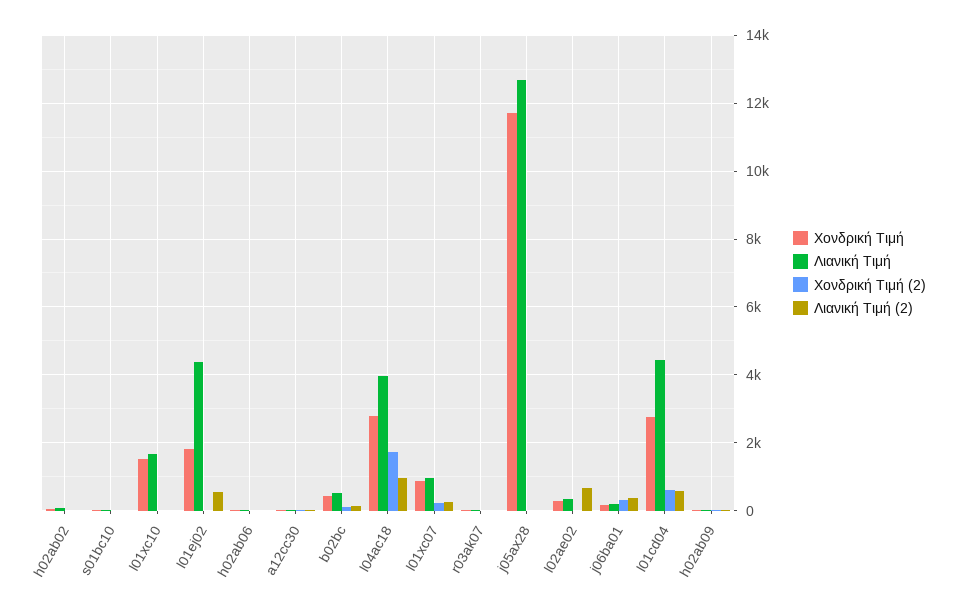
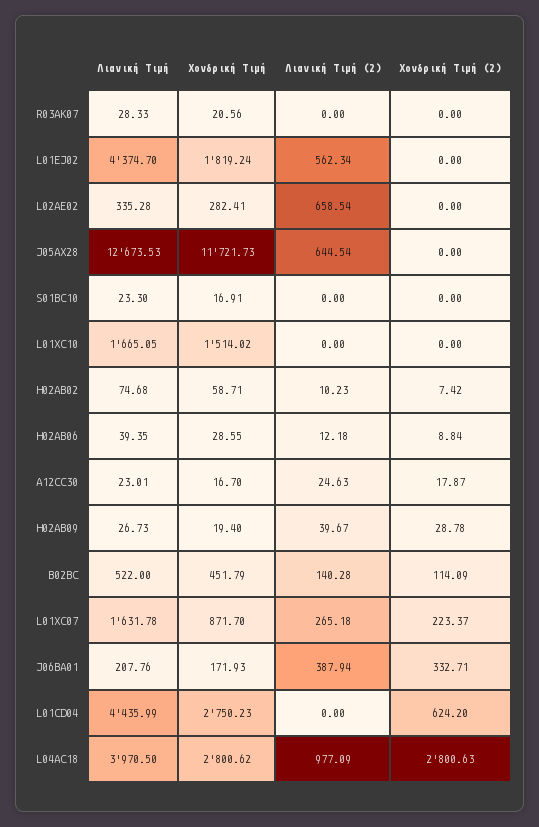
  {
    "Χονδρική Τιμή": {
      "h02ab02": 58.71,
      "s01bc10": 16.91,
      "l01xc10": 1514.02,
      "l01ej02": 1819.24,
      "h02ab06": 28.55,
      "a12cc30": 16.7,
      "b02bc": 451.79,
      "l04ac18": 2800.62,
      "l01xc07": 871.7,
      "r03ak07": 20.56,
      "j05ax28": 11721.73,
      "l02ae02": 282.41,
      "j06ba01": 171.93,
      "l01cd04": 2750.23,
      "h02ab09": 19.4
    },
    "Λιανική Τιμή": {
      "h02ab02": 74.68,
      "s01bc10": 23.3,
      "l01xc10": 1665.05,
      "l01ej02": 4374.7,
      "h02ab06": 39.35,
      "a12cc30": 23.01,
      "b02bc": 522,
      "l04ac18": 3970.5,
-     "l01xc07": 1000,
+     "l01xc07": 1631.78,
      "r03ak07": 28.33,
      "j05ax28": 12673.53,
      "l02ae02": 335.28,
      "j06ba01": 207.76,
      "l01cd04": 4435.99,
      "h02ab09": 26.73
    },
    "Χονδρική Τιμή (2)": {
      "h02ab02": 7.42,
      "s01bc10": 0,
      "l01xc10": 0,
      "l01ej02": 0,
      "h02ab06": 8.84,
      "a12cc30": 17.87,
      "b02bc": 114.09,
-     "l04ac18": 1800,
+     "l04ac18": 2800.63,
      "l01xc07": 223.37,
      "r03ak07": 0,
      "j05ax28": 0,
      "l02ae02": 0,
      "j06ba01": 332.71,
      "l01cd04": 624.2,
      "h02ab09": 28.78
    },
    "Λιανική Τιμή (2)": {
      "h02ab02": 10.23,
      "s01bc10": 0,
      "l01xc10": 0,
      "l01ej02": 562.34,
      "h02ab06": 12.18,
      "a12cc30": 24.63,
      "b02bc": 140.28,
      "l04ac18": 977.09,
      "l01xc07": 265.18,
      "r03ak07": 0,
-     "j05ax28": 0,
+     "j05ax28": 644.54,
      "l02ae02": 658.54,
      "j06ba01": 387.94,
-     "l01cd04": 600,
+     "l01cd04": 0,
      "h02ab09": 39.67
    }
  }

